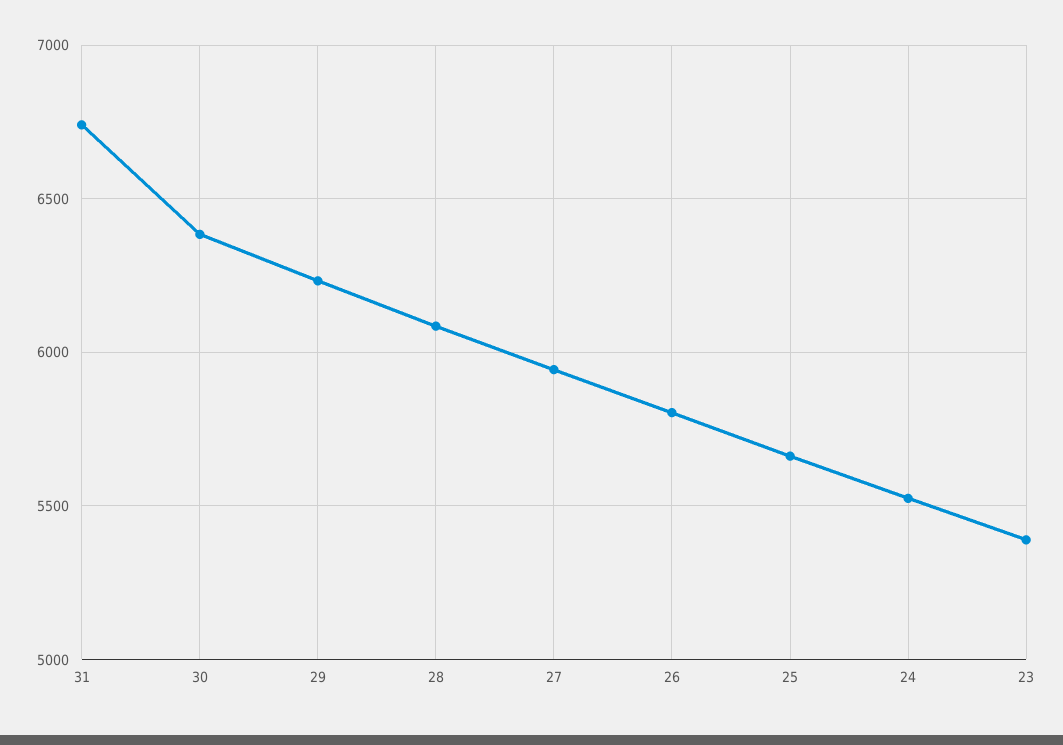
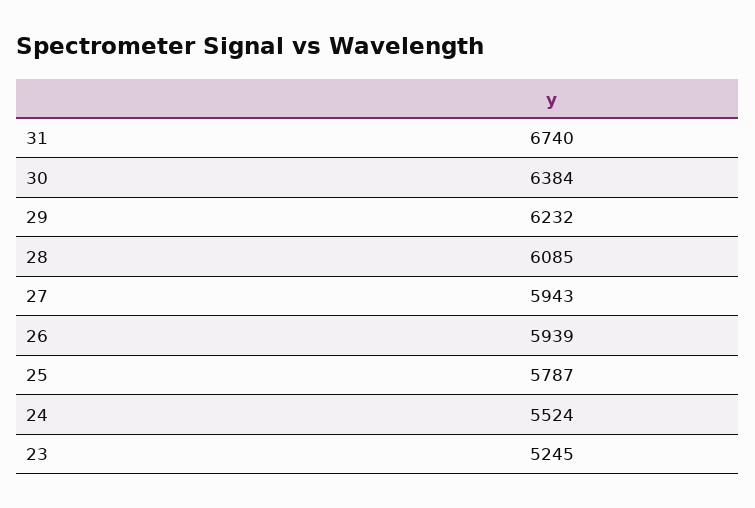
  {
    "31": 6740,
    "30": 6384,
    "29": 6232,
    "28": 6085,
    "27": 5943,
-   "26": 5800,
+   "26": 5939,
-   "25": 5650,
+   "25": 5787,
    "24": 5524,
-   "23": 5400
+   "23": 5245
  }

